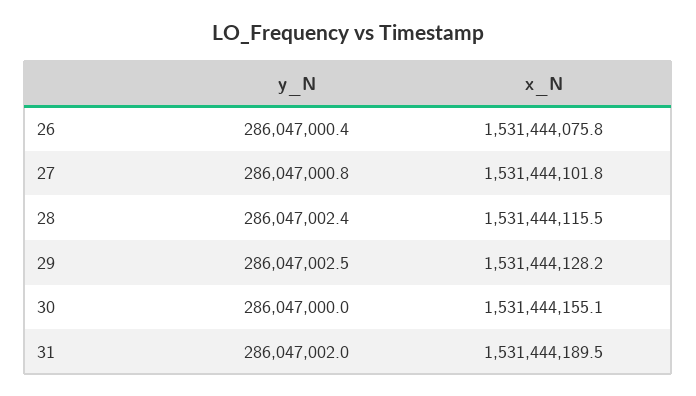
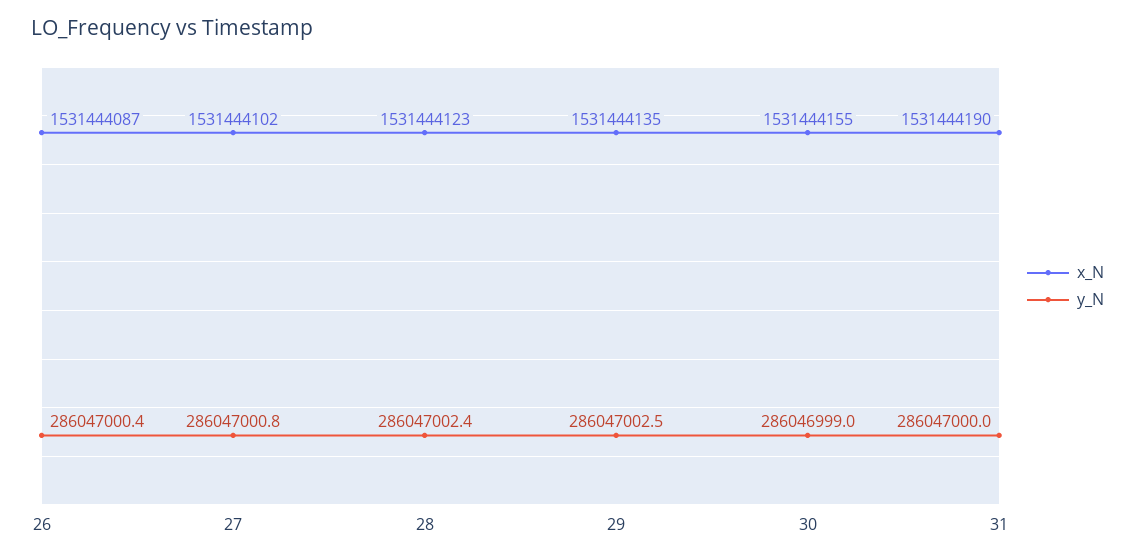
  {
    "y_N": {
      "26": 286047000.4,
      "27": 286047000.8,
      "28": 286047002.4,
      "29": 286047002.5,
-     "30": 286047000,
+     "30": 286046999,
-     "31": 286047002
+     "31": 286047000
    },
    "x_N": {
-     "26": 1531444075.8,
+     "26": 1531444087,
      "27": 1531444101.8,
-     "28": 1531444115.5,
+     "28": 1531444123,
-     "29": 1531444128.2,
+     "29": 1531444135,
      "30": 1531444155.1,
      "31": 1531444189.5
    }
  }

